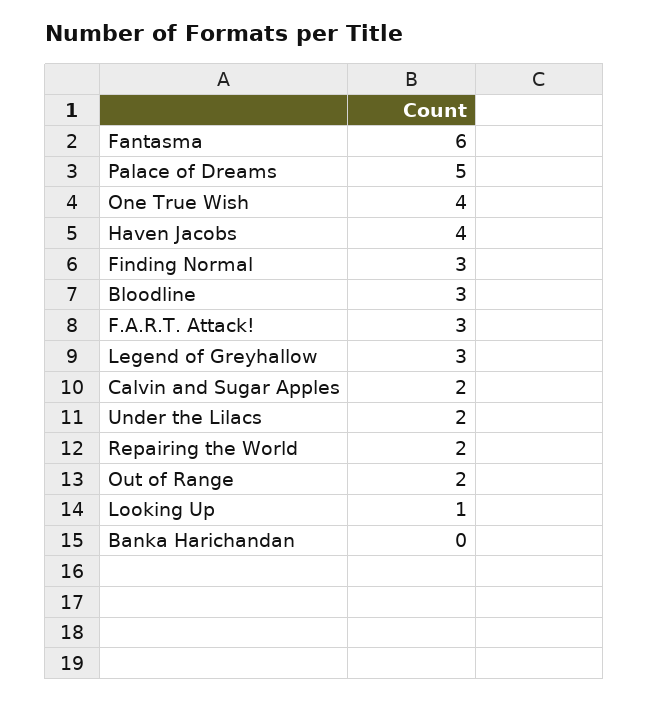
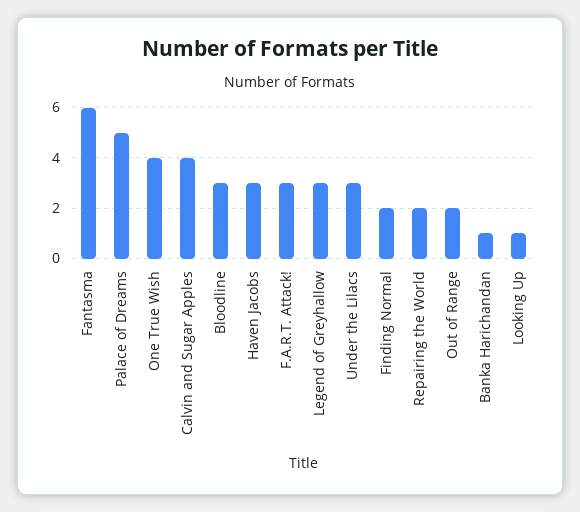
  {
    "Fantasma": 6,
    "Palace of Dreams": 5,
    "One True Wish": 4,
-   "Haven Jacobs": 4,
+   "Haven Jacobs": 3,
-   "Finding Normal": 3,
+   "Finding Normal": 2,
    "Bloodline": 3,
    "F.A.R.T. Attack!": 3,
    "Legend of Greyhallow": 3,
-   "Calvin and Sugar Apples": 2,
+   "Calvin and Sugar Apples": 4,
-   "Under the Lilacs": 2,
+   "Under the Lilacs": 3,
    "Repairing the World": 2,
    "Out of Range": 2,
    "Looking Up": 1,
-   "Banka Harichandan": 0
+   "Banka Harichandan": 1
  }

